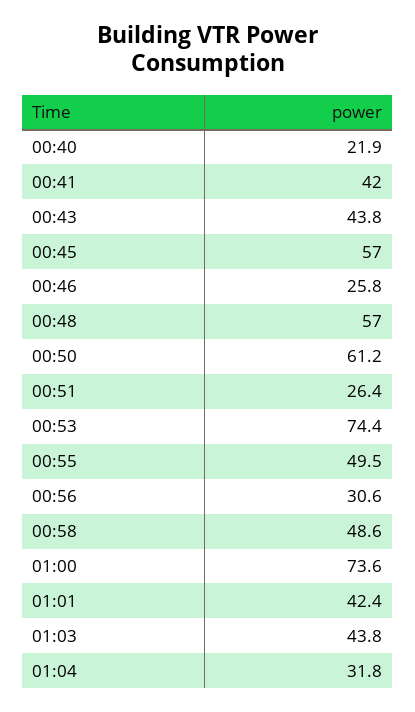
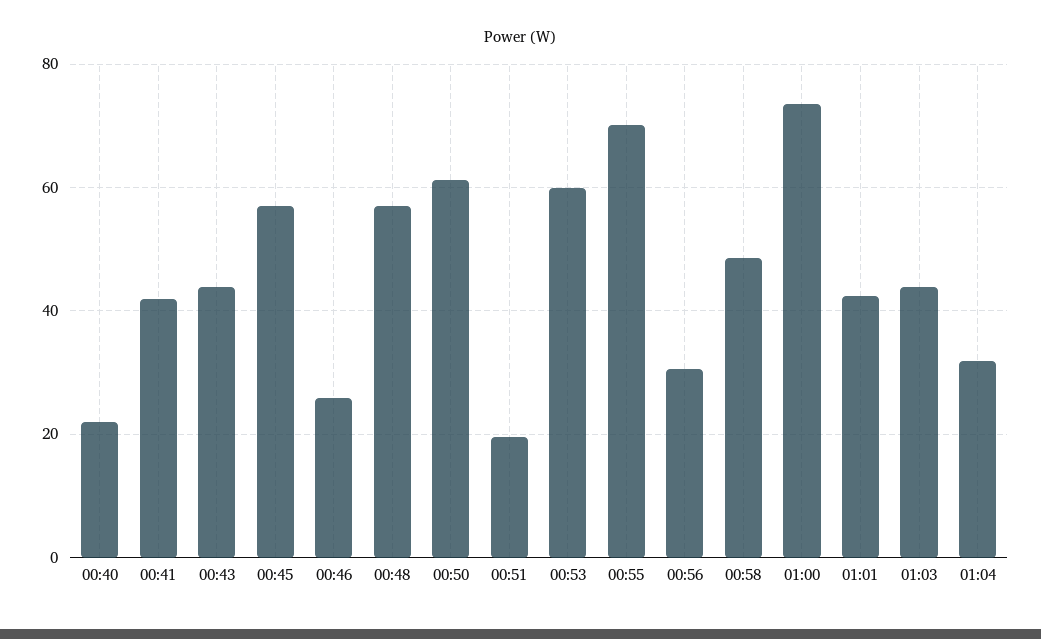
  {
    "00:40": 21.9,
    "00:41": 42,
    "00:43": 43.8,
    "00:45": 57,
    "00:46": 25.8,
    "00:48": 57,
    "00:50": 61.2,
-   "00:51": 26.4,
+   "00:51": 20,
-   "00:53": 74.4,
+   "00:53": 60,
-   "00:55": 49.5,
+   "00:55": 70,
    "00:56": 30.6,
    "00:58": 48.6,
    "01:00": 73.6,
    "01:01": 42.4,
    "01:03": 43.8,
    "01:04": 31.8
  }

